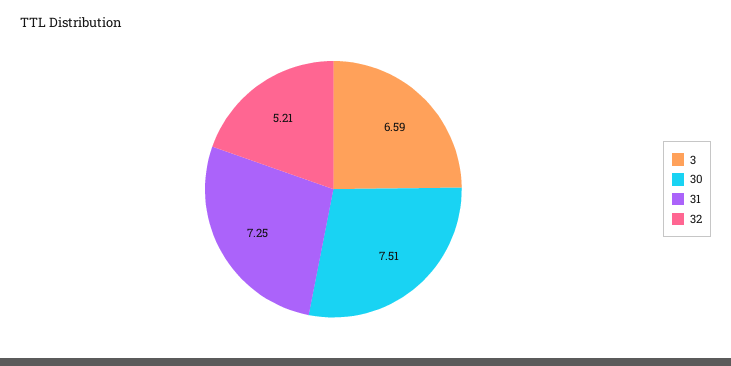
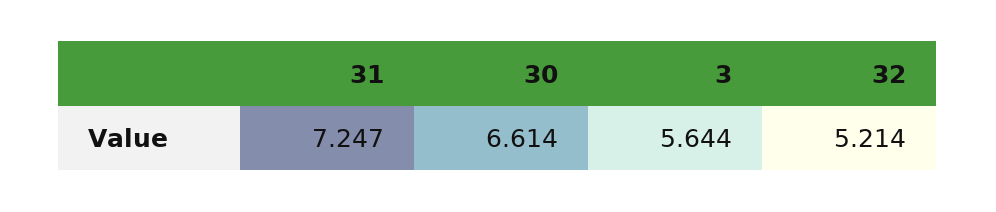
  {
-   "3": 6.59,
+   "3": 5.644,
-   "30": 7.51,
+   "30": 6.614,
    "31": 7.247,
    "32": 5.214
  }

